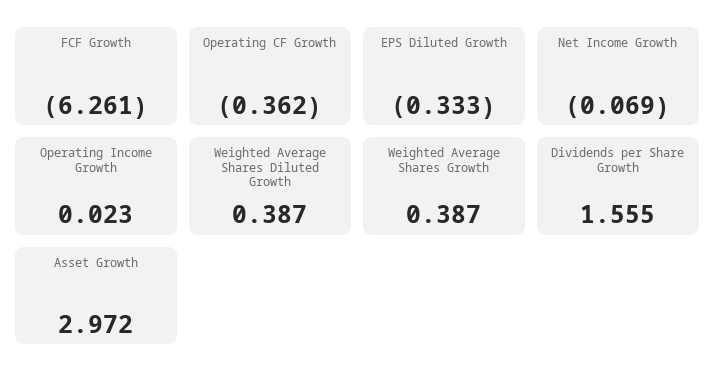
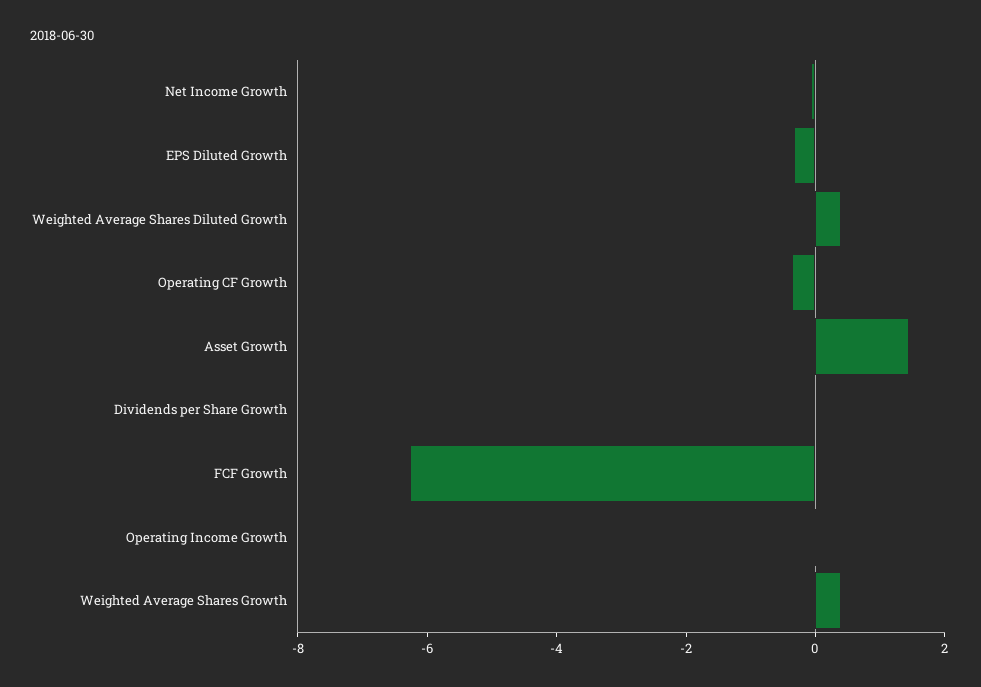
  {
    "FCF Growth": -6.261,
    "Operating CF Growth": -0.362,
    "EPS Diluted Growth": -0.333,
    "Net Income Growth": -0.069,
    "Operating Income Growth": 0.023,
    "Weighted Average Shares Diluted Growth": 0.387,
    "Weighted Average Shares Growth": 0.387,
-   "Dividends per Share Growth": 1.555,
+   "Dividends per Share Growth": 0,
-   "Asset Growth": 2.972
+   "Asset Growth": 1.5
  }

